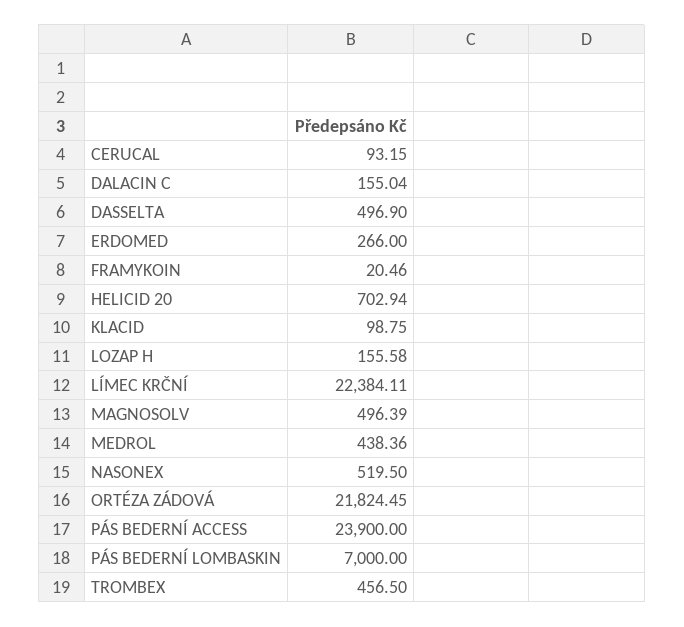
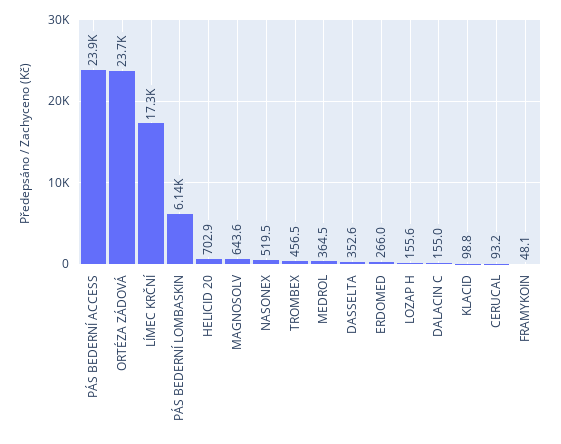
  {
    "CERUCAL": 93.15,
    "DALACIN C": 155.04,
-   "DASSELTA": 496.9,
+   "DASSELTA": 352.6,
    "ERDOMED": 266,
-   "FRAMYKOIN": 20.46,
+   "FRAMYKOIN": 48.1,
    "HELICID 20": 702.94,
    "KLACID": 98.75,
    "LOZAP H": 155.58,
-   "LÍMEC KRČNÍ": 22384.11,
+   "LÍMEC KRČNÍ": 17300,
-   "MAGNOSOLV": 496.39,
+   "MAGNOSOLV": 643.6,
-   "MEDROL": 438.36,
+   "MEDROL": 364.5,
    "NASONEX": 519.5,
-   "ORTÉZA ZÁDOVÁ": 21824.45,
+   "ORTÉZA ZÁDOVÁ": 23700,
    "PÁS BEDERNÍ ACCESS": 23900,
-   "PÁS BEDERNÍ LOMBASKIN": 7000,
+   "PÁS BEDERNÍ LOMBASKIN": 6140,
    "TROMBEX": 456.5
  }

